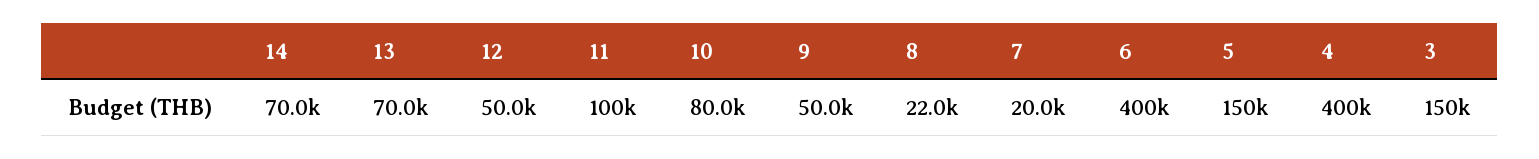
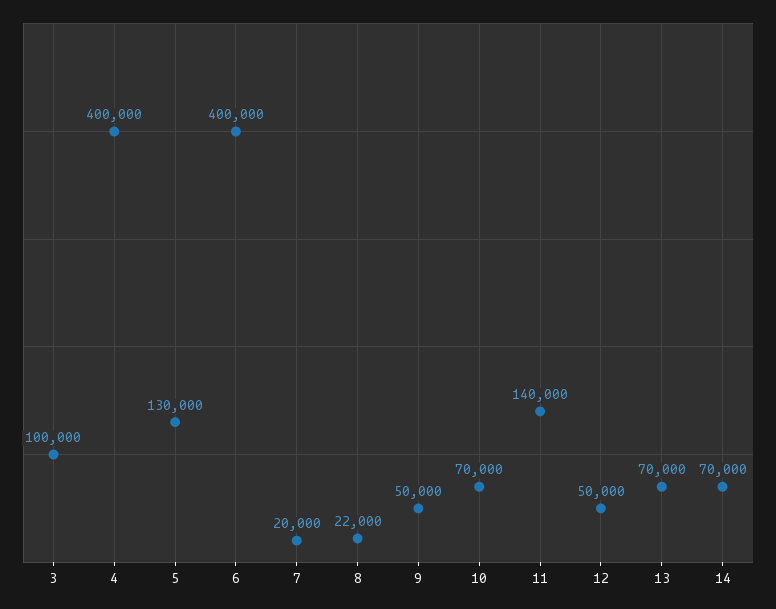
  {
    "14": 70000,
    "13": 70000,
    "12": 50000,
-   "11": 100000,
+   "11": 140000,
-   "10": 80000,
+   "10": 70000,
    "9": 50000,
    "8": 22000,
    "7": 20000,
    "6": 400000,
-   "5": 150000,
+   "5": 130000,
    "4": 400000,
-   "3": 150000
+   "3": 100000
  }

